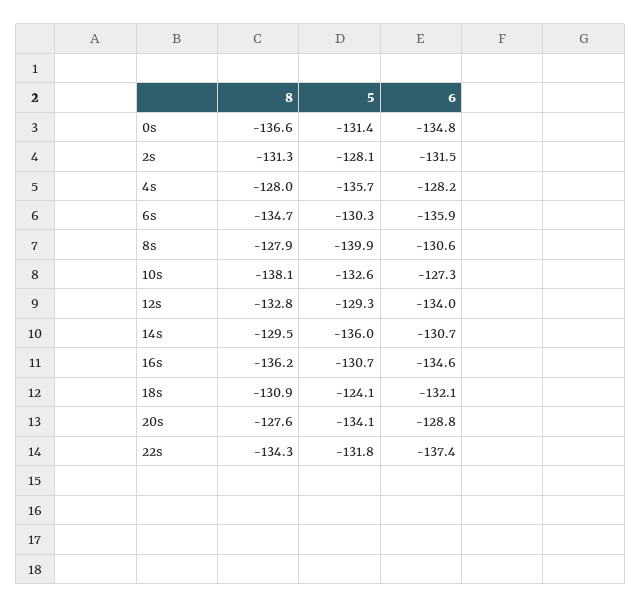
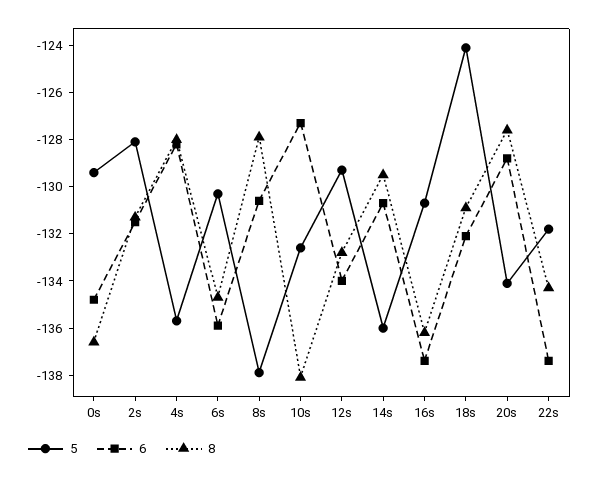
  {
    "8": {
      "0s": -136.6,
      "2s": -131.3,
      "4s": -128,
      "6s": -134.7,
      "8s": -127.9,
      "10s": -138.1,
      "12s": -132.8,
      "14s": -129.5,
      "16s": -136.2,
      "18s": -130.9,
      "20s": -127.6,
      "22s": -134.3
    },
    "5": {
-     "0s": -131.4,
+     "0s": -129.5,
      "2s": -128.1,
      "4s": -135.7,
      "6s": -130.3,
-     "8s": -139.9,
+     "8s": -138,
      "10s": -132.6,
      "12s": -129.3,
      "14s": -136,
      "16s": -130.7,
      "18s": -124.1,
      "20s": -134.1,
      "22s": -131.8
    },
    "6": {
      "0s": -134.8,
      "2s": -131.5,
      "4s": -128.2,
      "6s": -135.9,
      "8s": -130.6,
      "10s": -127.3,
      "12s": -134,
      "14s": -130.7,
-     "16s": -134.6,
+     "16s": -137.5,
      "18s": -132.1,
      "20s": -128.8,
      "22s": -137.4
    }
  }

